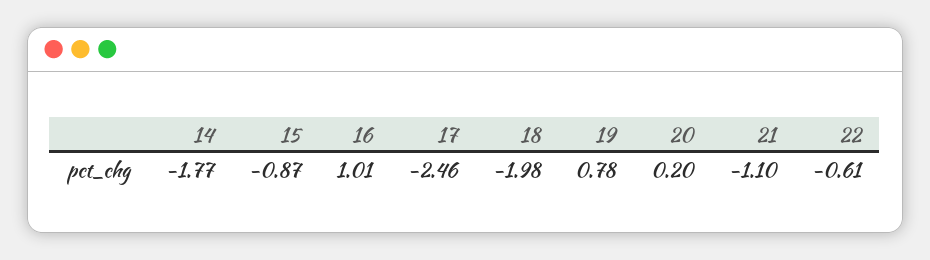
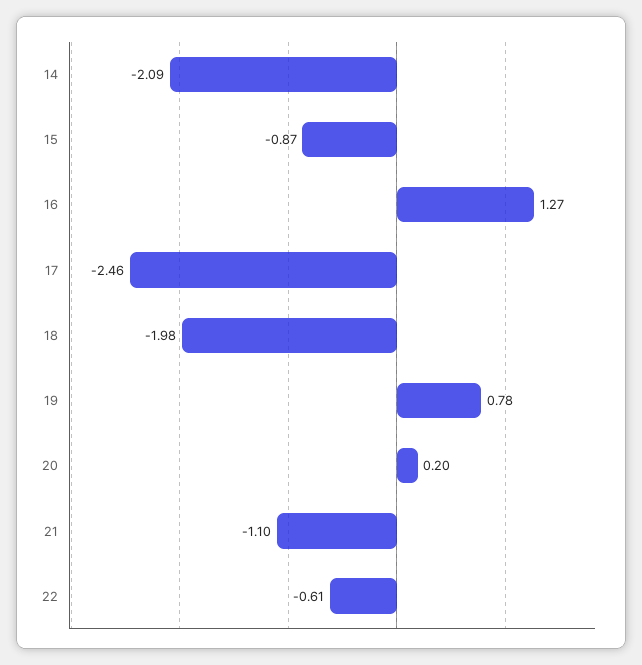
  {
-   "14": -1.77,
+   "14": -2.09,
    "15": -0.87,
-   "16": 1.01,
+   "16": 1.27,
    "17": -2.46,
    "18": -1.98,
    "19": 0.78,
    "20": 0.2,
    "21": -1.1,
    "22": -0.61
  }

